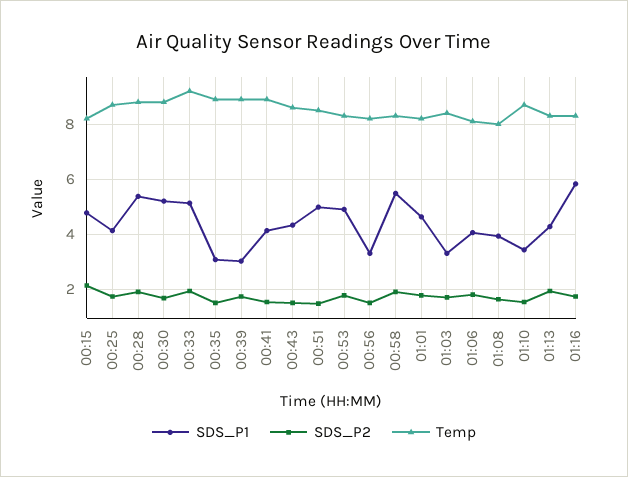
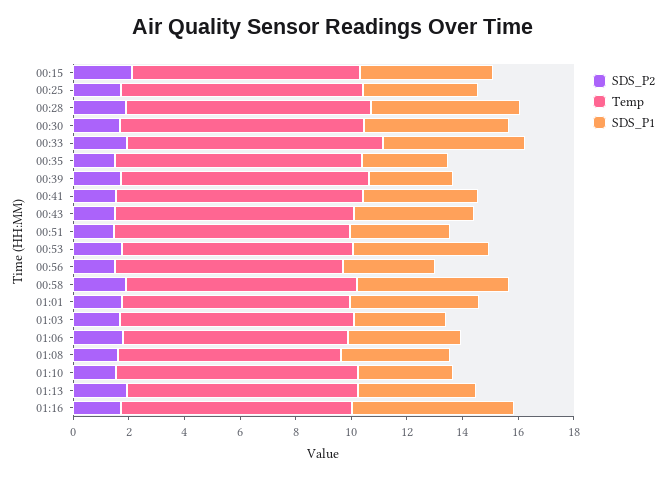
  {
    "SDS_P1": {
      "00:15": 4.75,
      "00:25": 4.25,
      "00:28": 5.25,
      "00:30": 5.25,
      "00:33": 5.25,
      "00:35": 3,
      "00:39": 3,
      "00:41": 4.25,
      "00:43": 4.25,
-     "00:51": 5,
+     "00:51": 3.5,
      "00:53": 5,
      "00:56": 3.25,
      "00:58": 5.5,
      "01:01": 4.75,
      "01:03": 3.25,
      "01:06": 4,
      "01:08": 4,
      "01:10": 3.5,
      "01:13": 4.25,
      "01:16": 5.75
    },
    "SDS_P2": {
      "00:15": 2.25,
      "00:25": 1.75,
      "00:28": 2,
      "00:30": 1.75,
      "00:33": 2,
      "00:35": 1.5,
      "00:39": 1.75,
      "00:41": 1.5,
      "00:43": 1.5,
      "00:51": 1.5,
      "00:53": 1.75,
      "00:56": 1.5,
      "00:58": 2,
      "01:01": 1.75,
      "01:03": 1.75,
      "01:06": 1.75,
      "01:08": 1.75,
      "01:10": 1.5,
      "01:13": 2,
      "01:16": 1.75
    },
    "Temp": {
      "00:15": 8.25,
      "00:25": 8.75,
      "00:28": 8.75,
      "00:30": 8.75,
      "00:33": 9.25,
      "00:35": 9,
      "00:39": 9,
      "00:41": 9,
      "00:43": 8.5,
      "00:51": 8.5,
      "00:53": 8.25,
      "00:56": 8.25,
      "00:58": 8.25,
      "01:01": 8.25,
      "01:03": 8.5,
      "01:06": 8,
      "01:08": 8,
      "01:10": 8.75,
      "01:13": 8.25,
      "01:16": 8.25
    }
  }

